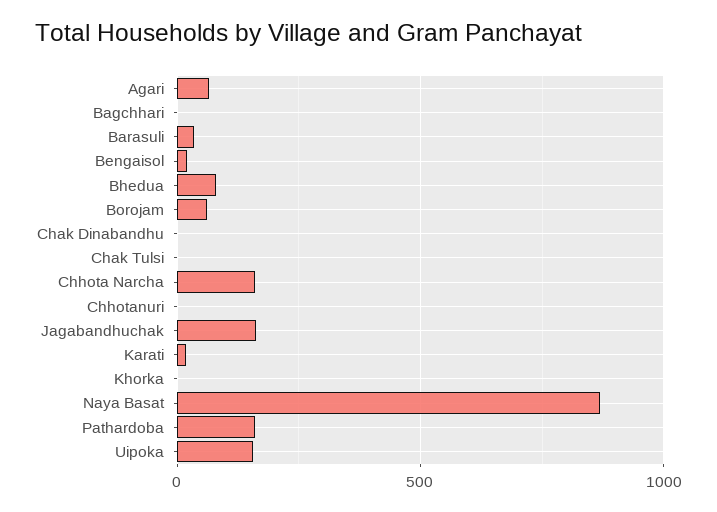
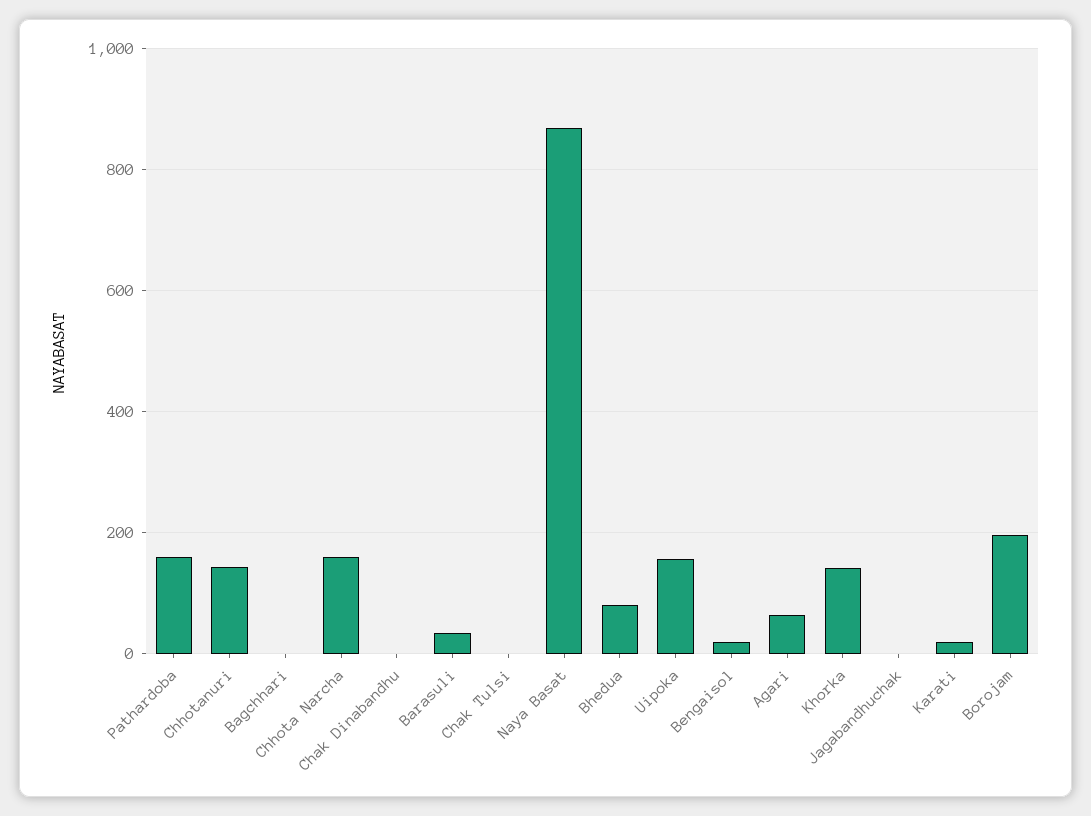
  {
    "Agari": 60,
    "Bagchhari": 0,
    "Barasuli": 40,
    "Bengaisol": 20,
    "Bhedua": 80,
-   "Borojam": 50,
+   "Borojam": 200,
    "Chak Dinabandhu": 0,
    "Chak Tulsi": 0,
    "Chhota Narcha": 160,
-   "Chhotanuri": 0,
+   "Chhotanuri": 140,
-   "Jagabandhuchak": 150,
+   "Jagabandhuchak": 0,
    "Karati": 20,
-   "Khorka": 0,
+   "Khorka": 140,
    "Naya Basat": 860,
    "Pathardoba": 160,
    "Uipoka": 160
  }

